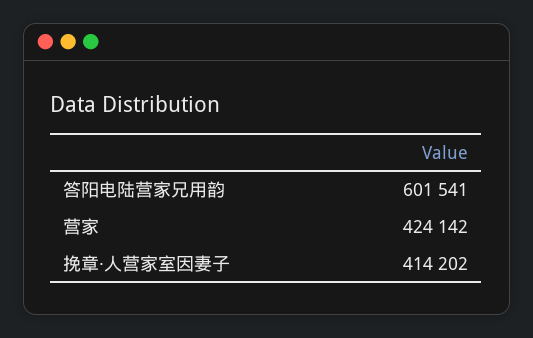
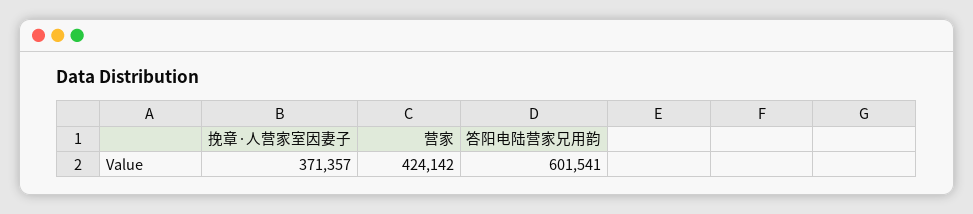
  {
    "答阳电陆营家兄用韵": 601541,
    "营家": 424142,
-   "挽章·人营家室因妻子": 414202
+   "挽章·人营家室因妻子": 371357
  }

